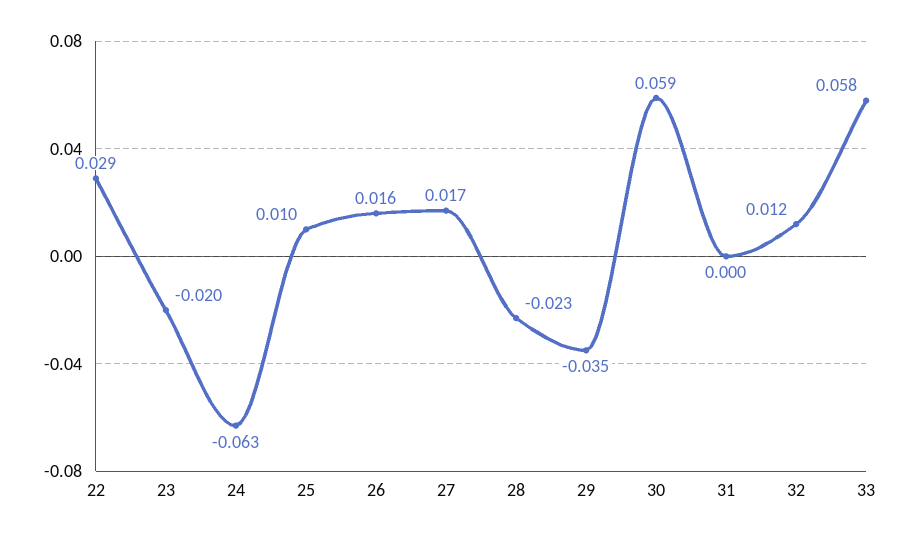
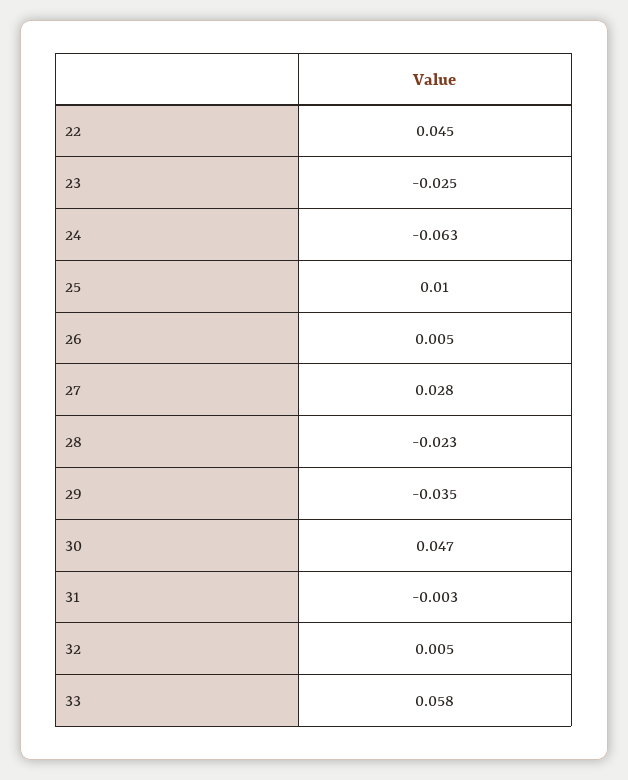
  {
-   "22": 0.029,
+   "22": 0.045,
-   "23": -0.02,
+   "23": -0.025,
    "24": -0.063,
    "25": 0.01,
-   "26": 0.016,
+   "26": 0.005,
-   "27": 0.017,
+   "27": 0.028,
    "28": -0.023,
    "29": -0.035,
-   "30": 0.059,
+   "30": 0.047,
-   "31": 0,
+   "31": -0.003,
-   "32": 0.012,
+   "32": 0.005,
    "33": 0.058
  }

